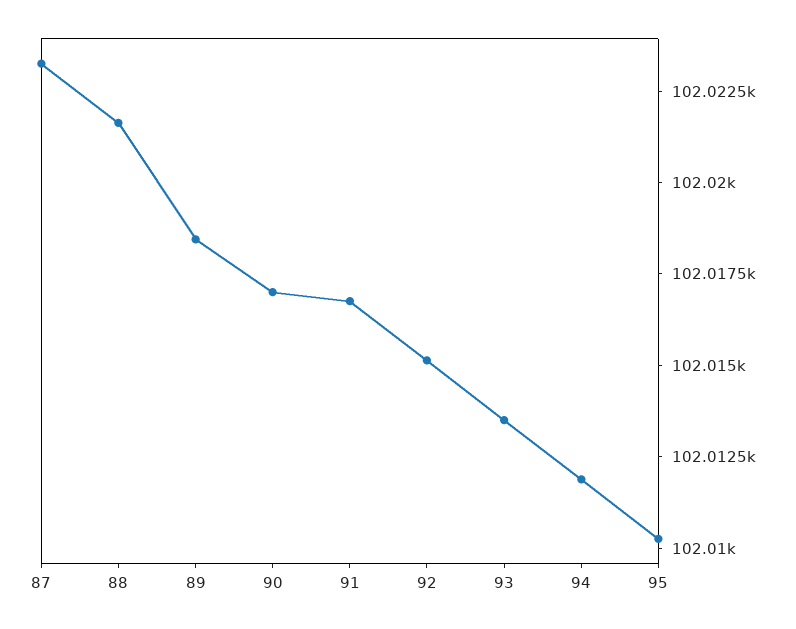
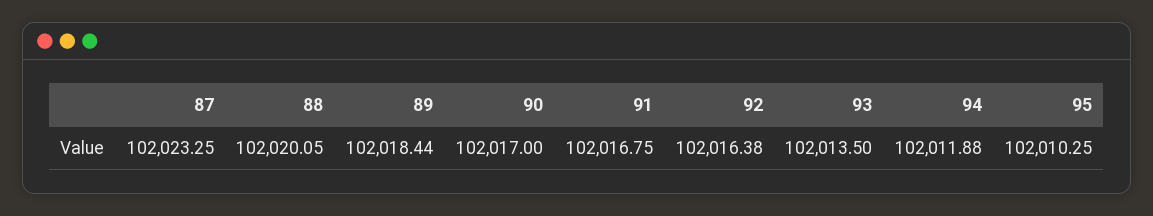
  {
    "87": 102023.25,
-   "88": 102021.5,
+   "88": 102020.05,
    "89": 102018.44,
    "90": 102017,
    "91": 102016.75,
-   "92": 102015,
+   "92": 102016.38,
    "93": 102013.5,
    "94": 102011.88,
    "95": 102010.25
  }

